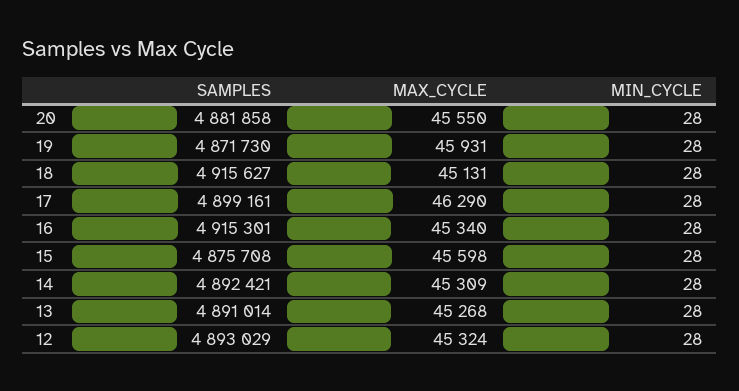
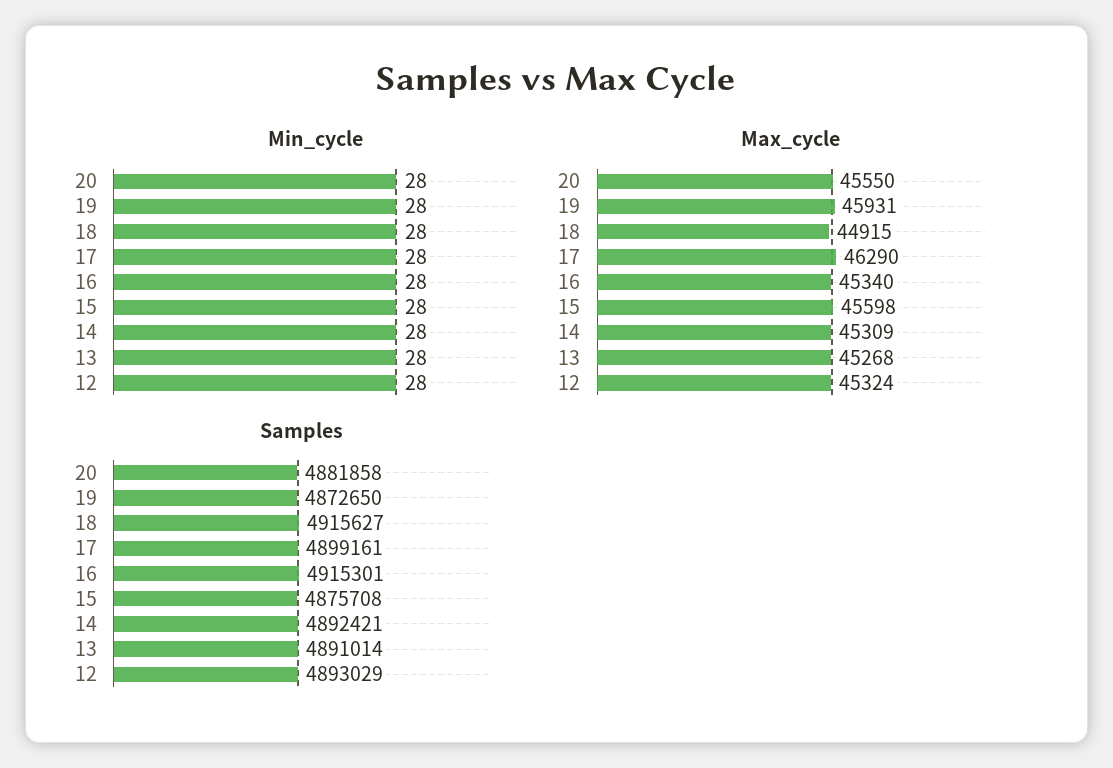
  {
    "SAMPLES": {
      "20": 4881858,
-     "19": 4871730,
+     "19": 4872650,
      "18": 4915627,
      "17": 4899161,
      "16": 4915301,
      "15": 4875708,
      "14": 4892421,
      "13": 4891014,
      "12": 4893029
    },
    "MAX_CYCLE": {
      "20": 45550,
      "19": 45931,
-     "18": 45131,
+     "18": 44915,
      "17": 46290,
      "16": 45340,
      "15": 45598,
      "14": 45309,
      "13": 45268,
      "12": 45324
    },
    "MIN_CYCLE": {
      "20": 28,
      "19": 28,
      "18": 28,
      "17": 28,
      "16": 28,
      "15": 28,
      "14": 28,
      "13": 28,
      "12": 28
    }
  }

